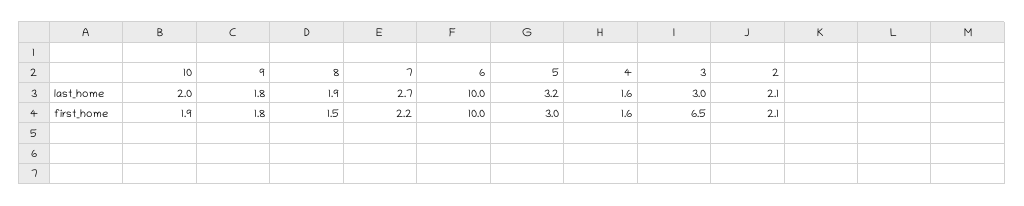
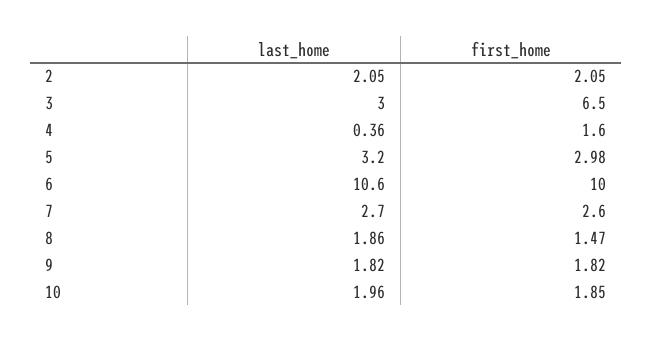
  {
    "10": {
      "last_home": 1.96,
      "first_home": 1.85
    },
    "9": {
      "last_home": 1.82,
      "first_home": 1.82
    },
    "8": {
      "last_home": 1.86,
      "first_home": 1.47
    },
    "7": {
      "last_home": 2.7,
-     "first_home": 2.2
+     "first_home": 2.6
    },
    "6": {
-     "last_home": 10,
+     "last_home": 10.6,
      "first_home": 10
    },
    "5": {
      "last_home": 3.2,
      "first_home": 2.98
    },
    "4": {
-     "last_home": 1.6,
+     "last_home": 0.36,
      "first_home": 1.6
    },
    "3": {
      "last_home": 3,
      "first_home": 6.5
    },
    "2": {
      "last_home": 2.05,
      "first_home": 2.05
    }
  }

